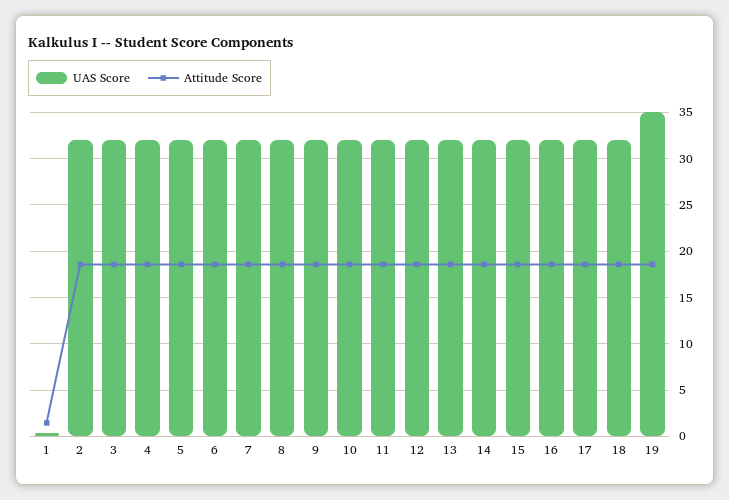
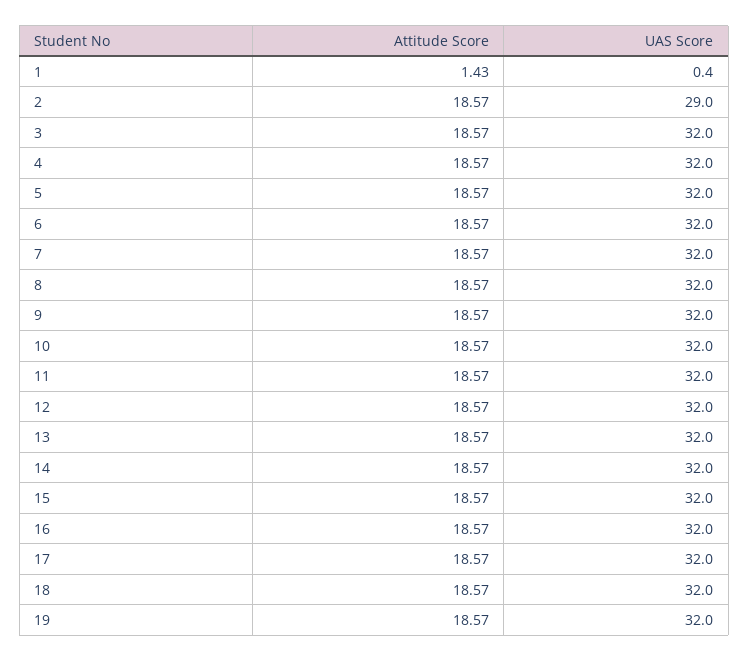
  {
    "UAS Score": {
      "1": 0.4,
-     "2": 32,
+     "2": 29,
      "3": 32,
      "4": 32,
      "5": 32,
      "6": 32,
      "7": 32,
      "8": 32,
      "9": 32,
      "10": 32,
      "11": 32,
      "12": 32,
      "13": 32,
      "14": 32,
      "15": 32,
      "16": 32,
      "17": 32,
      "18": 32,
-     "19": 35
+     "19": 32
    },
    "Attitude Score": {
      "1": 1.43,
      "2": 18.57,
      "3": 18.57,
      "4": 18.57,
      "5": 18.57,
      "6": 18.57,
      "7": 18.57,
      "8": 18.57,
      "9": 18.57,
      "10": 18.57,
      "11": 18.57,
      "12": 18.57,
      "13": 18.57,
      "14": 18.57,
      "15": 18.57,
      "16": 18.57,
      "17": 18.57,
      "18": 18.57,
      "19": 18.57
    }
  }

